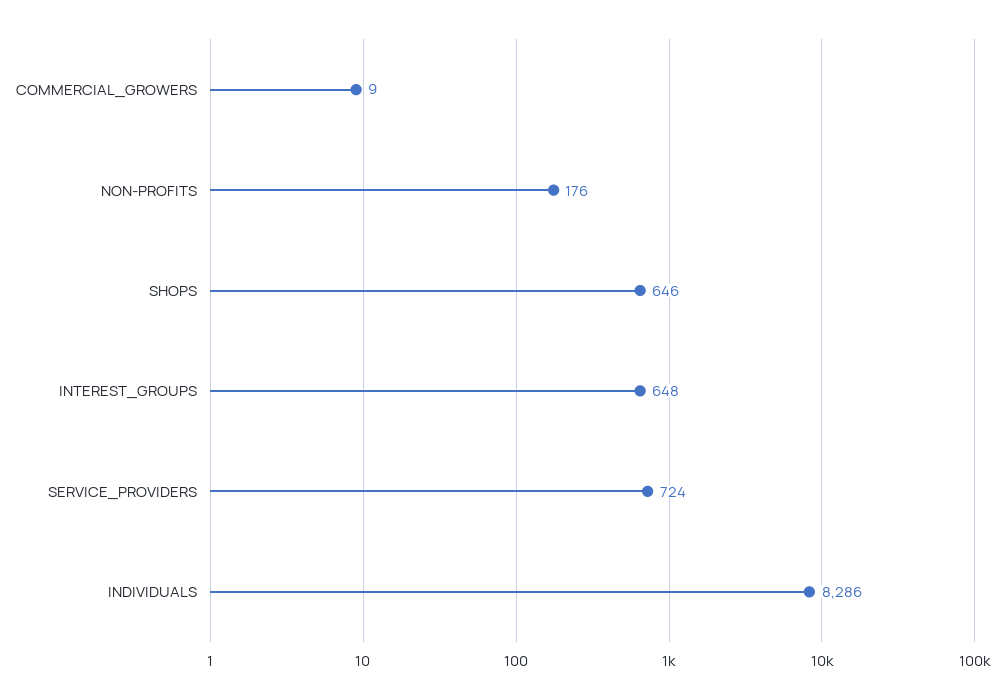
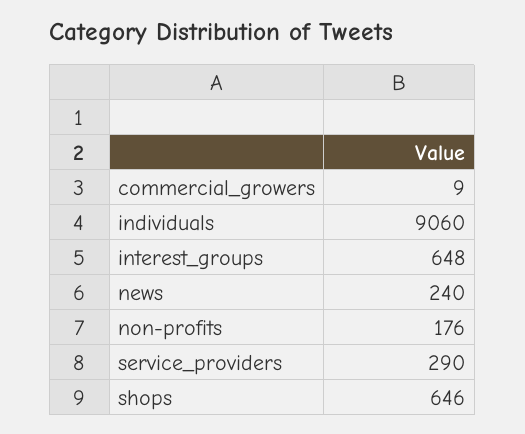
  {
    "COMMERCIAL_GROWERS": 9,
    "NON-PROFITS": 176,
    "SHOPS": 646,
    "INTEREST_GROUPS": 648,
-   "SERVICE_PROVIDERS": 724,
+   "SERVICE_PROVIDERS": 290,
-   "INDIVIDUALS": 8286
+   "INDIVIDUALS": 9060,
+   "news": 240
  }

